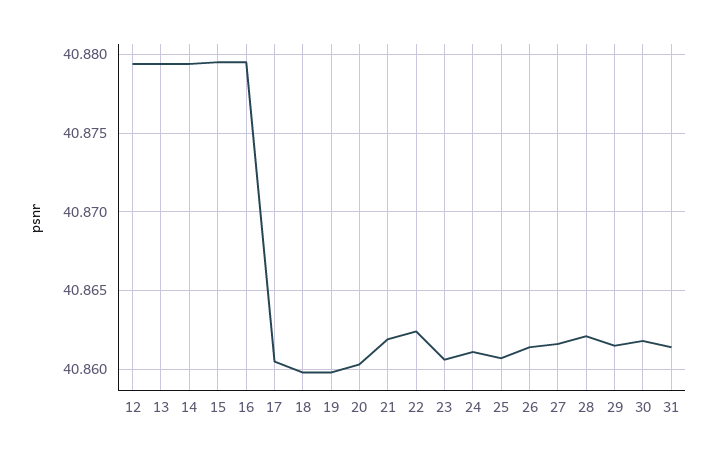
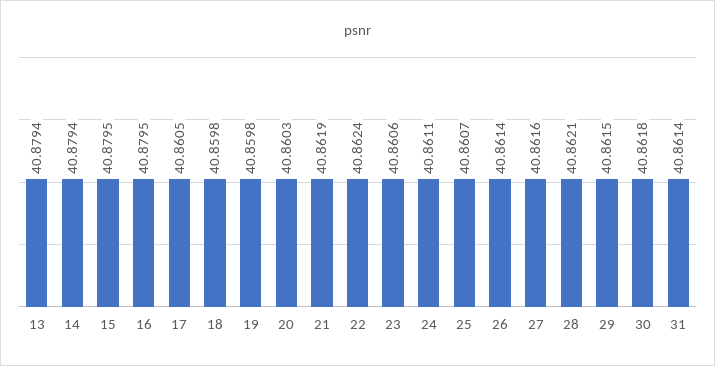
  {
-   "12": 40.8795,
    "13": 40.8794,
    "14": 40.8794,
    "15": 40.8795,
    "16": 40.8795,
    "17": 40.8605,
    "18": 40.8598,
    "19": 40.8598,
    "20": 40.8603,
    "21": 40.8619,
    "22": 40.8624,
    "23": 40.8606,
    "24": 40.8611,
    "25": 40.8607,
    "26": 40.8614,
    "27": 40.8616,
    "28": 40.8621,
    "29": 40.8615,
    "30": 40.8618,
    "31": 40.8614
  }

